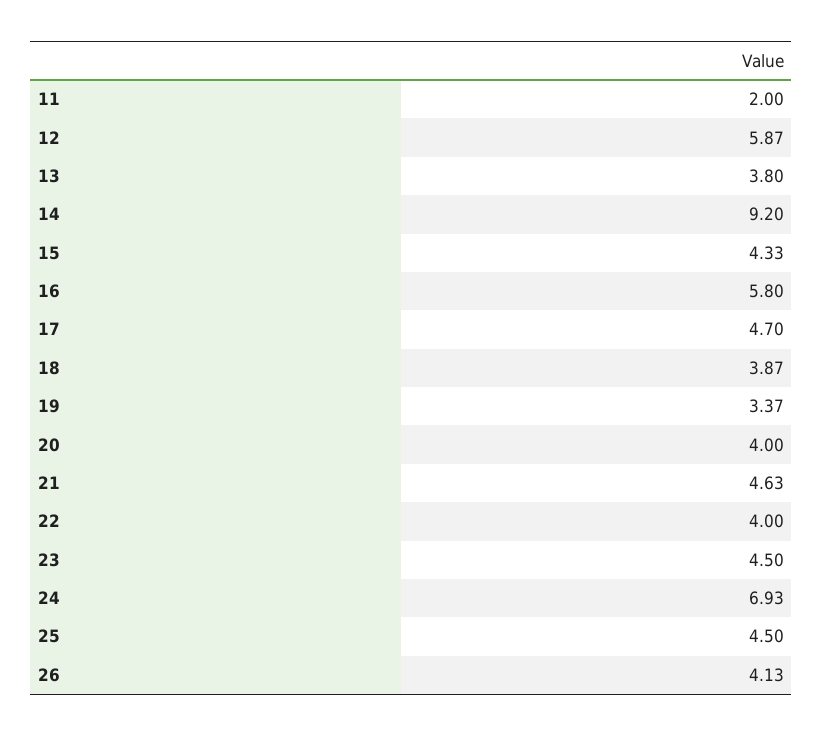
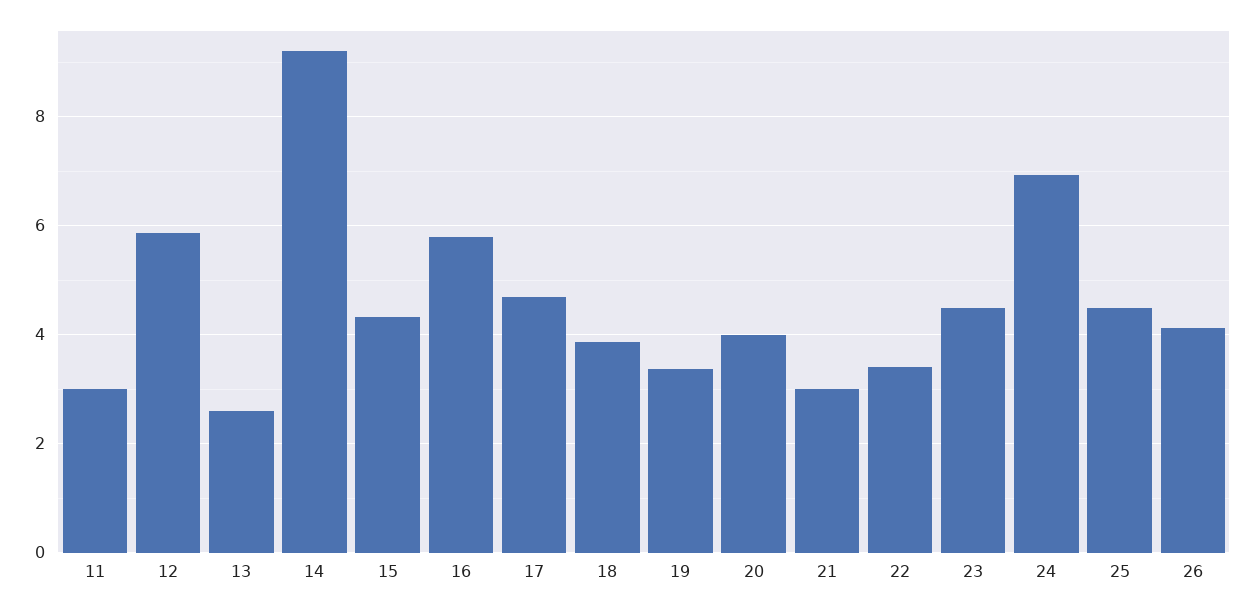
  {
-   "11": 2,
+   "11": 3,
    "12": 5.87,
-   "13": 3.8,
+   "13": 2.6,
    "14": 9.2,
    "15": 4.33,
    "16": 5.8,
    "17": 4.7,
    "18": 3.87,
    "19": 3.37,
    "20": 4,
-   "21": 4.63,
+   "21": 3,
-   "22": 4,
+   "22": 3.4,
    "23": 4.5,
    "24": 6.93,
    "25": 4.5,
    "26": 4.13
  }

